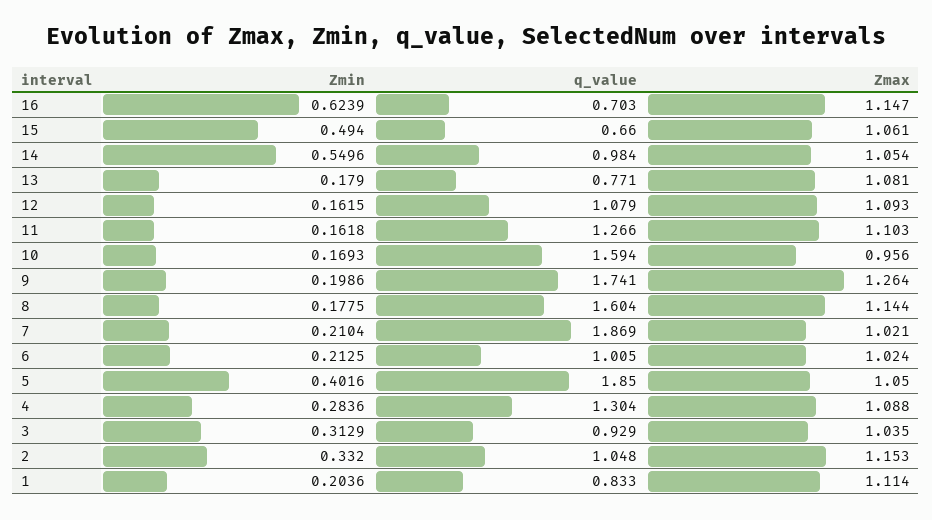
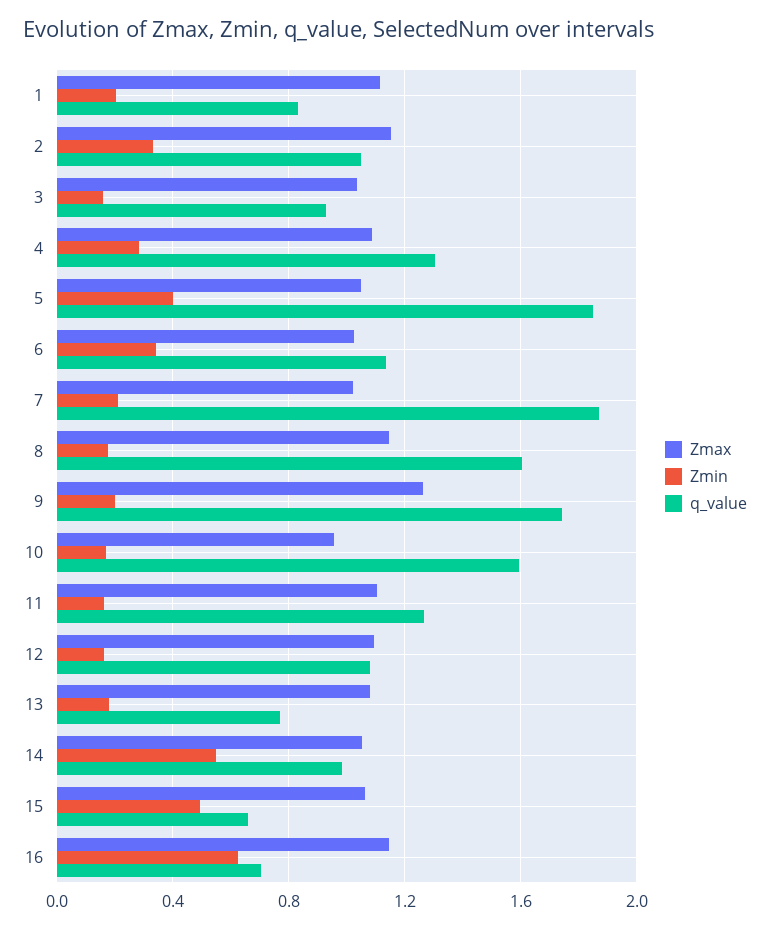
  {
    "Zmin": {
      "16": 0.6239,
      "15": 0.494,
      "14": 0.5496,
      "13": 0.179,
      "12": 0.1615,
      "11": 0.1618,
      "10": 0.1693,
      "9": 0.1986,
      "8": 0.1775,
      "7": 0.2104,
-     "6": 0.2125,
+     "6": 0.35,
      "5": 0.4016,
      "4": 0.2836,
-     "3": 0.3129,
+     "3": 0.15,
      "2": 0.332,
      "1": 0.2036
    },
    "q_value": {
      "16": 0.703,
      "15": 0.66,
      "14": 0.984,
      "13": 0.771,
      "12": 1.079,
      "11": 1.266,
      "10": 1.594,
      "9": 1.741,
      "8": 1.604,
      "7": 1.869,
-     "6": 1.005,
+     "6": 1.15,
      "5": 1.85,
      "4": 1.304,
      "3": 0.929,
      "2": 1.048,
      "1": 0.833
    },
    "Zmax": {
      "16": 1.147,
      "15": 1.061,
      "14": 1.054,
      "13": 1.081,
      "12": 1.093,
      "11": 1.103,
      "10": 0.956,
      "9": 1.264,
      "8": 1.144,
      "7": 1.021,
      "6": 1.024,
      "5": 1.05,
      "4": 1.088,
      "3": 1.035,
      "2": 1.153,
      "1": 1.114
    }
  }

